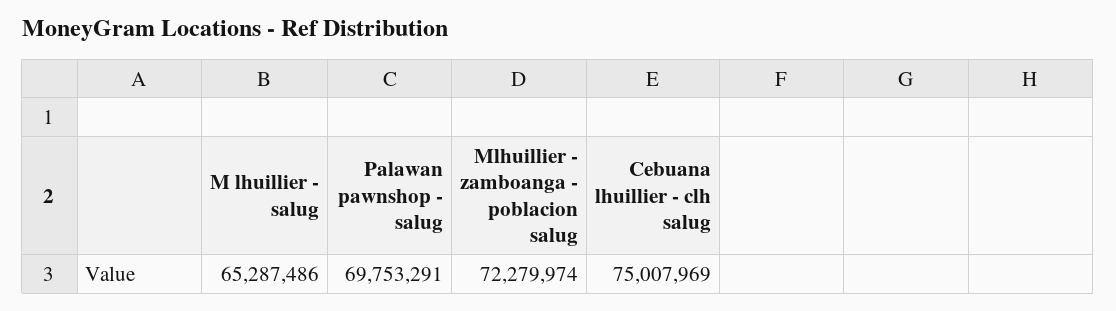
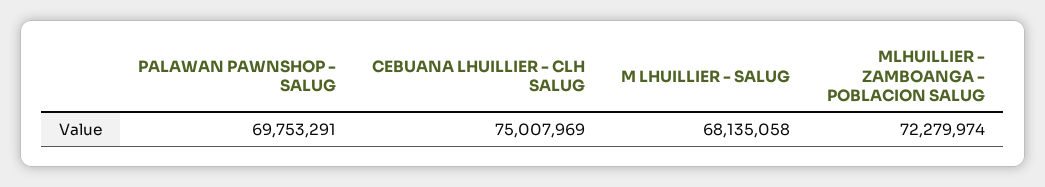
  {
-   "M lhuillier - salug": 65287486,
+   "M lhuillier - salug": 68135058,
    "Palawan pawnshop - salug": 69753291,
    "Mlhuillier - zamboanga - poblacion salug": 72279974,
    "Cebuana lhuillier - clh salug": 75007969
  }

